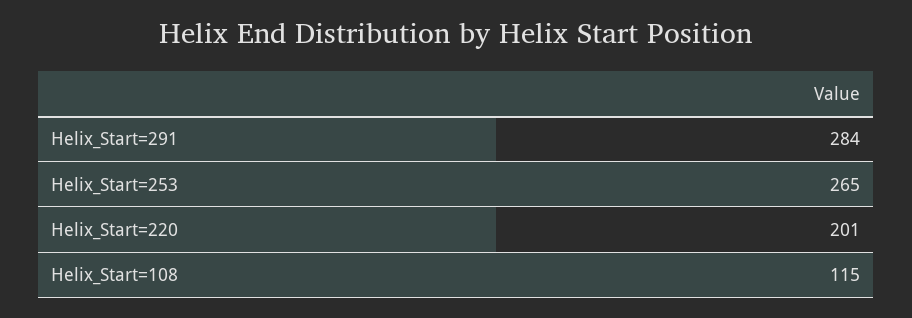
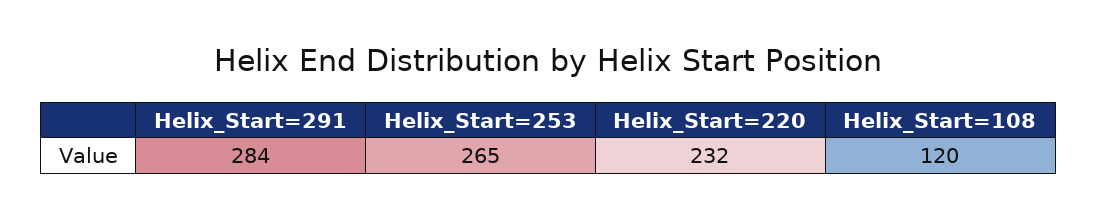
  {
    "Helix_Start=291": 284,
    "Helix_Start=253": 265,
-   "Helix_Start=220": 201,
+   "Helix_Start=220": 232,
-   "Helix_Start=108": 115
+   "Helix_Start=108": 120
  }

